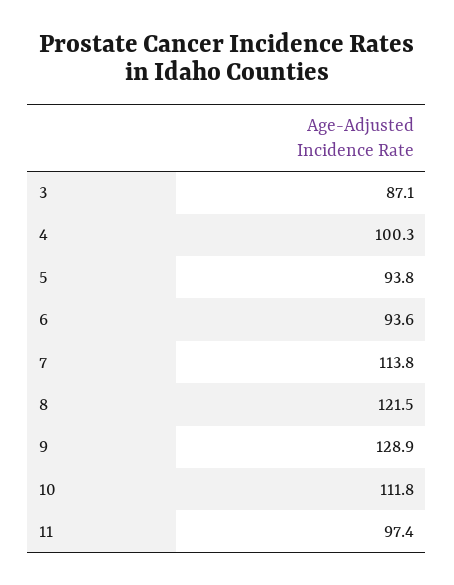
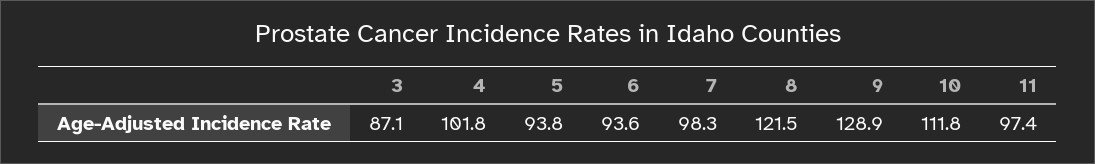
  {
    "3": 87.1,
-   "4": 100.3,
+   "4": 101.8,
    "5": 93.8,
    "6": 93.6,
-   "7": 113.8,
+   "7": 98.3,
    "8": 121.5,
    "9": 128.9,
    "10": 111.8,
    "11": 97.4
  }

